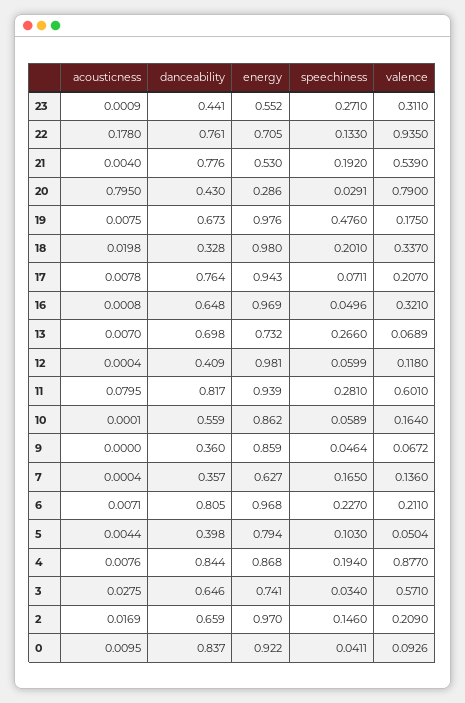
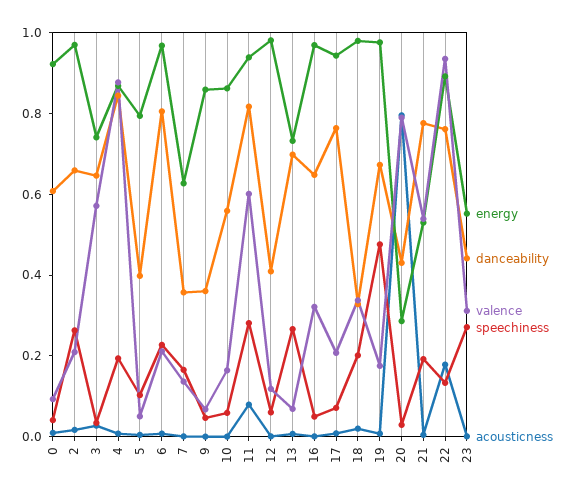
  {
    "acousticness": {
      "23": 0.0009,
      "22": 0.178,
      "21": 0.004,
      "20": 0.795,
      "19": 0.0075,
      "18": 0.0198,
      "17": 0.0078,
      "16": 0.0008,
      "13": 0.007,
      "12": 0.0004,
      "11": 0.0795,
      "10": 0.0001,
      "9": 0,
      "7": 0.0004,
      "6": 0.0071,
      "5": 0.0044,
      "4": 0.0076,
      "3": 0.0275,
      "2": 0.0169,
      "0": 0.0095
    },
    "danceability": {
      "23": 0.441,
      "22": 0.761,
      "21": 0.776,
      "20": 0.43,
      "19": 0.673,
      "18": 0.328,
      "17": 0.764,
      "16": 0.648,
      "13": 0.698,
      "12": 0.409,
      "11": 0.817,
      "10": 0.559,
      "9": 0.36,
      "7": 0.357,
      "6": 0.805,
      "5": 0.398,
      "4": 0.844,
      "3": 0.646,
      "2": 0.659,
-     "0": 0.837
+     "0": 0.6
    },
    "energy": {
      "23": 0.552,
-     "22": 0.705,
+     "22": 0.9,
      "21": 0.53,
      "20": 0.286,
      "19": 0.976,
      "18": 0.98,
      "17": 0.943,
      "16": 0.969,
      "13": 0.732,
      "12": 0.981,
      "11": 0.939,
      "10": 0.862,
      "9": 0.859,
      "7": 0.627,
      "6": 0.968,
      "5": 0.794,
      "4": 0.868,
      "3": 0.741,
      "2": 0.97,
      "0": 0.922
    },
    "speechiness": {
      "23": 0.271,
      "22": 0.133,
      "21": 0.192,
      "20": 0.0291,
      "19": 0.476,
      "18": 0.201,
      "17": 0.0711,
      "16": 0.0496,
      "13": 0.266,
      "12": 0.0599,
      "11": 0.281,
      "10": 0.0589,
      "9": 0.0464,
      "7": 0.165,
      "6": 0.227,
      "5": 0.103,
      "4": 0.194,
      "3": 0.034,
-     "2": 0.146,
+     "2": 0.25,
      "0": 0.0411
    },
    "valence": {
      "23": 0.311,
      "22": 0.935,
      "21": 0.539,
      "20": 0.79,
      "19": 0.175,
      "18": 0.337,
      "17": 0.207,
      "16": 0.321,
      "13": 0.0689,
      "12": 0.118,
      "11": 0.601,
      "10": 0.164,
      "9": 0.0672,
      "7": 0.136,
      "6": 0.211,
      "5": 0.0504,
      "4": 0.877,
      "3": 0.571,
      "2": 0.209,
      "0": 0.0926
    }
  }

